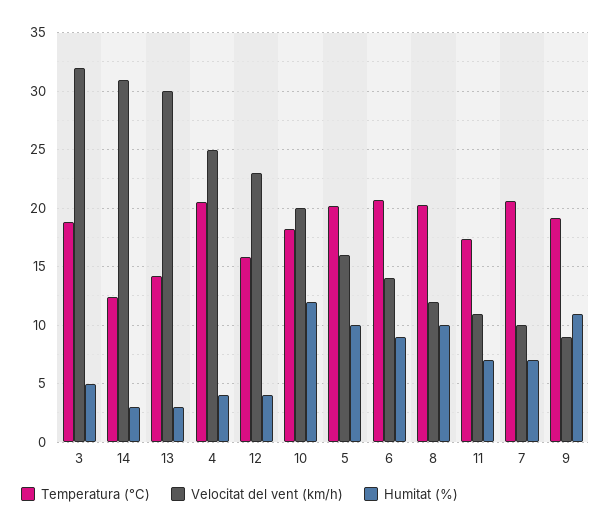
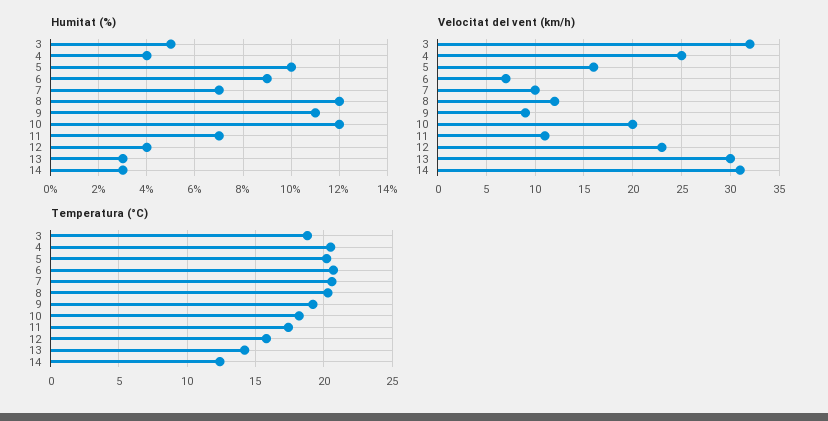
  {
    "Temperatura (°C)": {
      "3": 19,
      "14": 12.5,
      "13": 14,
      "4": 20.5,
      "12": 16,
      "10": 18,
      "5": 20,
      "6": 20.5,
      "8": 20.5,
      "11": 17.5,
      "7": 20.5,
      "9": 19
    },
    "Velocitat del vent (km/h)": {
      "3": 32,
      "14": 31,
      "13": 30,
      "4": 25,
      "12": 23,
      "10": 20,
      "5": 16,
-     "6": 14,
+     "6": 7,
      "8": 12,
      "11": 11,
      "7": 10,
      "9": 9
    },
    "Humitat (%)": {
      "3": 5,
      "14": 3,
      "13": 3,
      "4": 4,
      "12": 4,
      "10": 12,
      "5": 10,
      "6": 9,
-     "8": 10,
+     "8": 12,
      "11": 7,
      "7": 7,
      "9": 11
    }
  }

